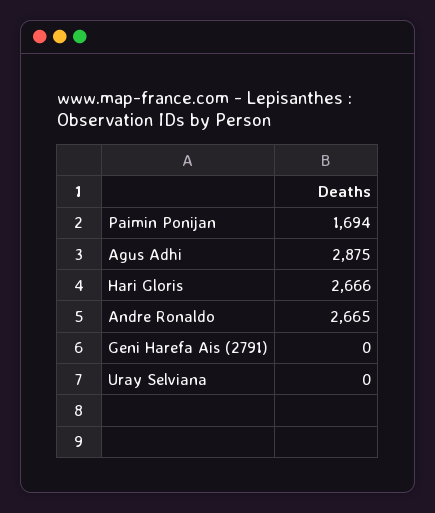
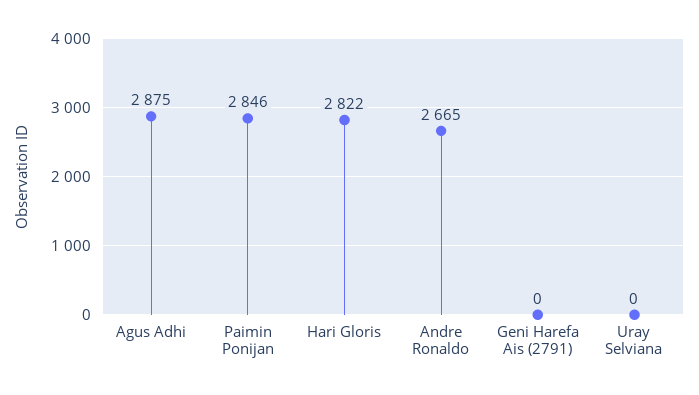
  {
-   "Paimin Ponijan": 1694,
+   "Paimin Ponijan": 2846,
    "Agus Adhi": 2875,
-   "Hari Gloris": 2666,
+   "Hari Gloris": 2822,
    "Andre Ronaldo": 2665,
    "Geni Harefa Ais (2791)": 0,
    "Uray Selviana": 0
  }

